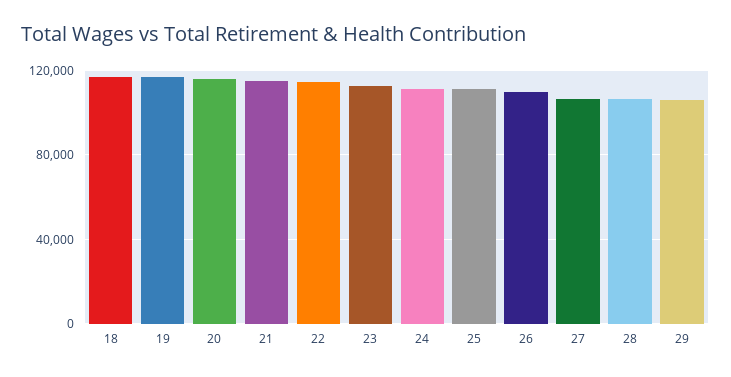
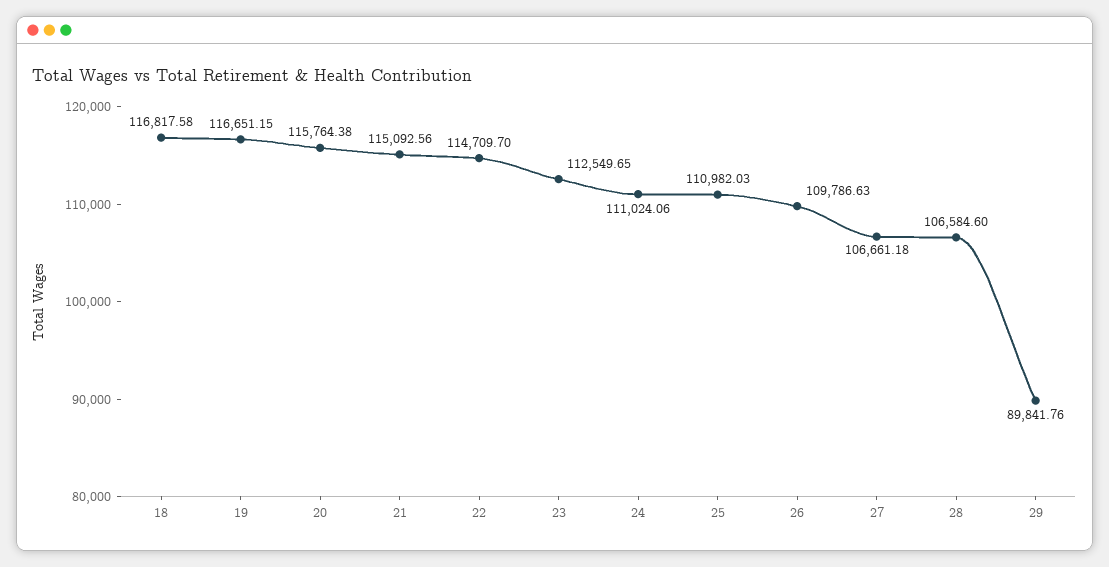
  {
    "18": 116817.58,
    "19": 116651.15,
    "20": 115764.38,
    "21": 115092.56,
    "22": 114709.7,
    "23": 112549.65,
    "24": 111024.06,
    "25": 110982.03,
    "26": 109786.63,
    "27": 106661.18,
    "28": 106584.6,
-   "29": 105000
+   "29": 89841.76
  }

